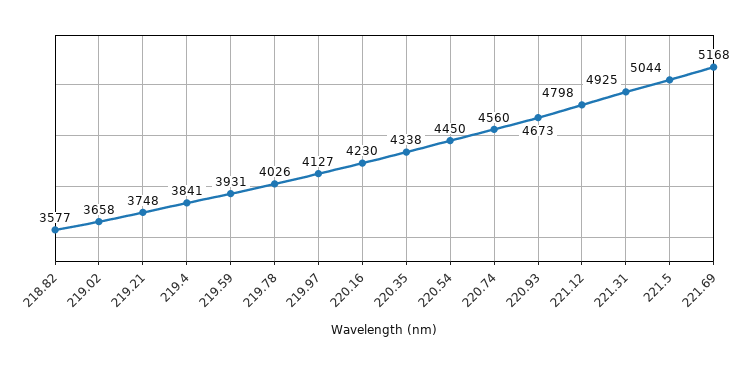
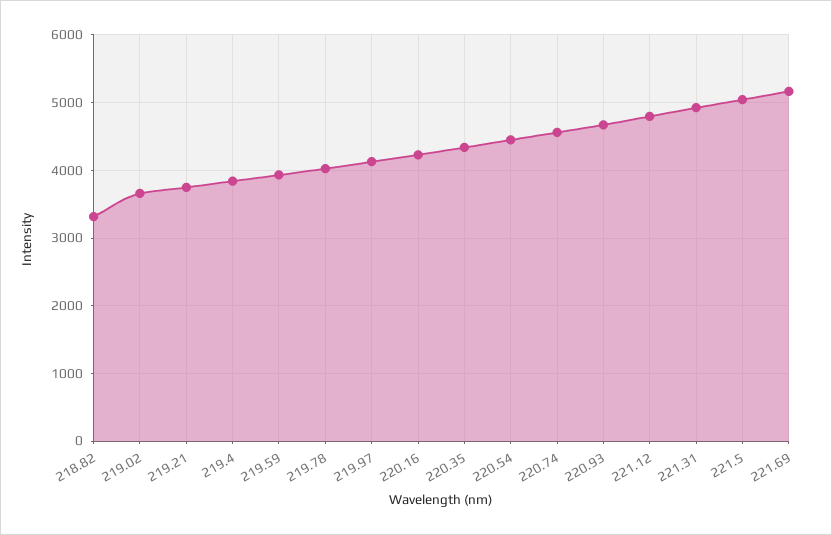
  {
-   "218.82": 3577,
+   "218.82": 3300,
    "219.02": 3658,
    "219.21": 3748,
    "219.4": 3841,
    "219.59": 3931,
    "219.78": 4026,
    "219.97": 4127,
    "220.16": 4230,
    "220.35": 4338,
    "220.54": 4450,
    "220.74": 4560,
    "220.93": 4673,
    "221.12": 4798,
    "221.31": 4925,
    "221.5": 5044,
    "221.69": 5168
  }

